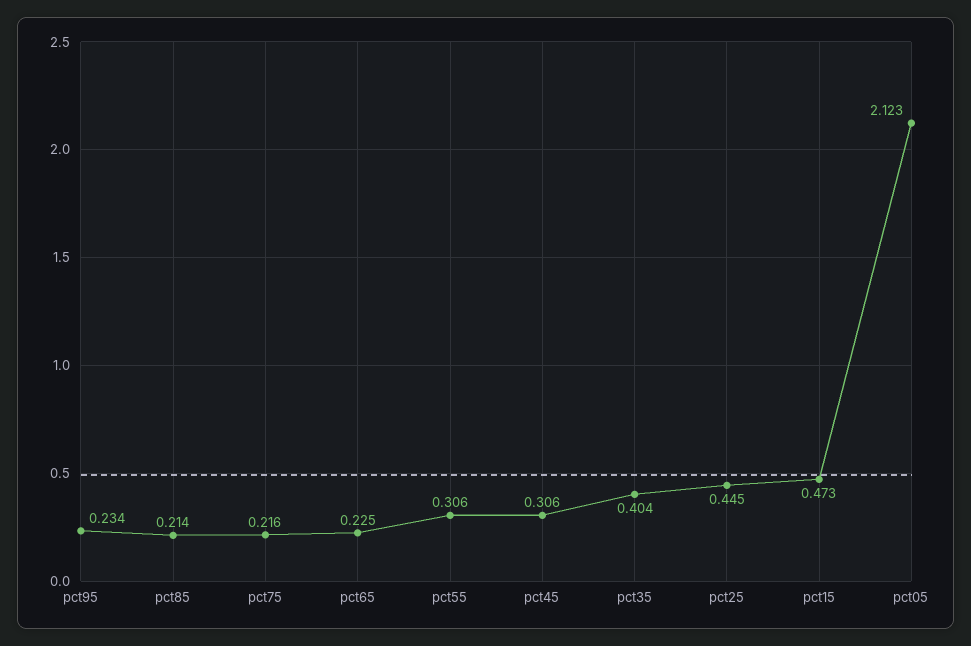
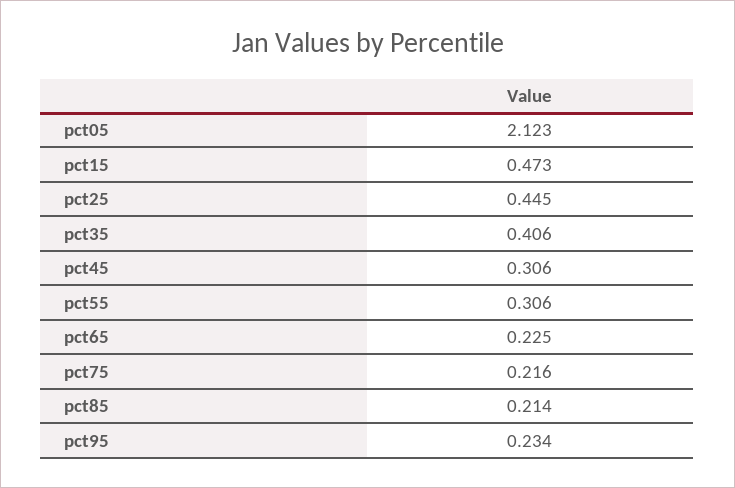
  {
    "pct95": 0.234,
    "pct85": 0.214,
    "pct75": 0.216,
    "pct65": 0.225,
    "pct55": 0.306,
    "pct45": 0.306,
-   "pct35": 0.404,
+   "pct35": 0.406,
    "pct25": 0.445,
    "pct15": 0.473,
    "pct05": 2.123
  }

